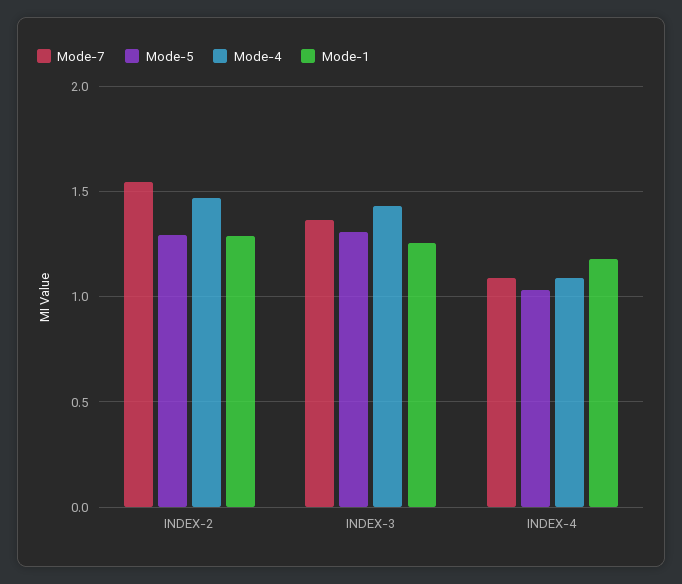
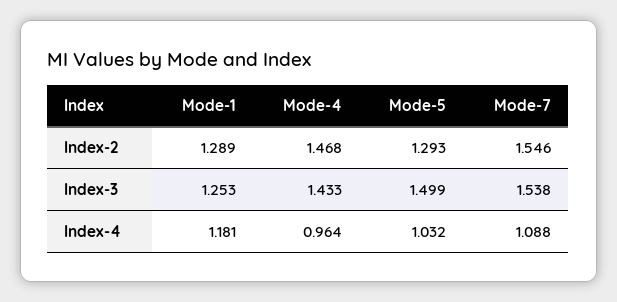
  {
    "Mode-7": {
      "INDEX-2": 1.546,
-     "INDEX-3": 1.35,
+     "INDEX-3": 1.538,
      "INDEX-4": 1.088
    },
    "Mode-5": {
      "INDEX-2": 1.293,
-     "INDEX-3": 1.3,
+     "INDEX-3": 1.499,
      "INDEX-4": 1.032
    },
    "Mode-4": {
      "INDEX-2": 1.468,
      "INDEX-3": 1.433,
-     "INDEX-4": 1.1
+     "INDEX-4": 0.964
    },
    "Mode-1": {
      "INDEX-2": 1.289,
      "INDEX-3": 1.253,
      "INDEX-4": 1.181
    }
  }

